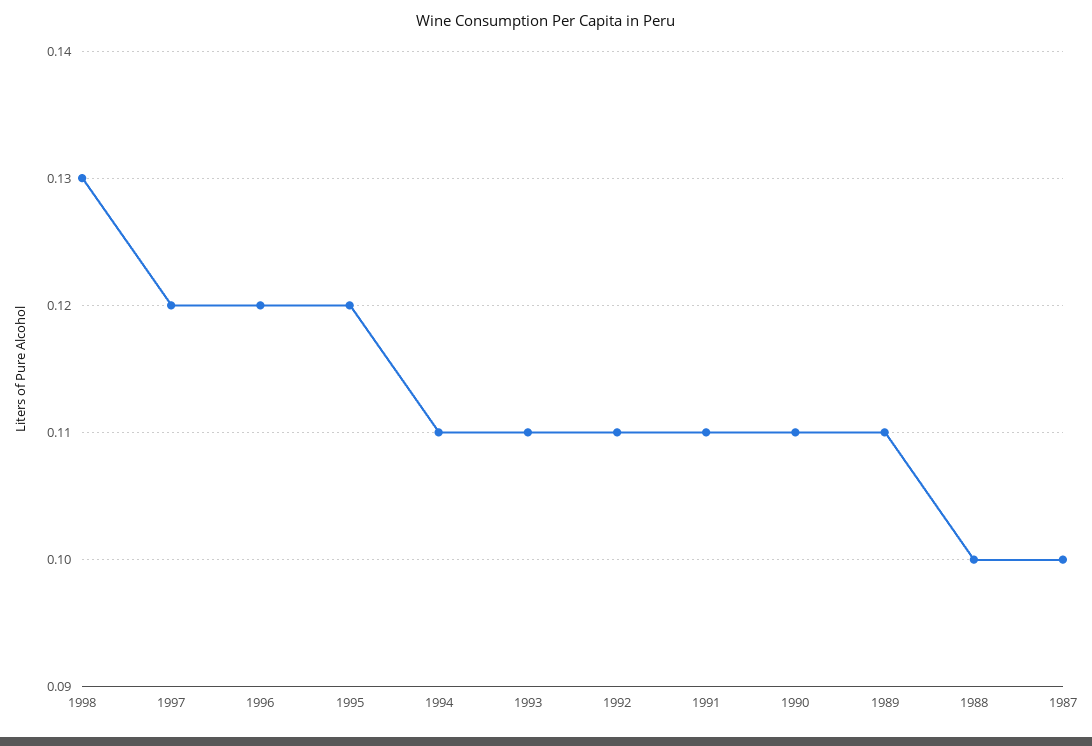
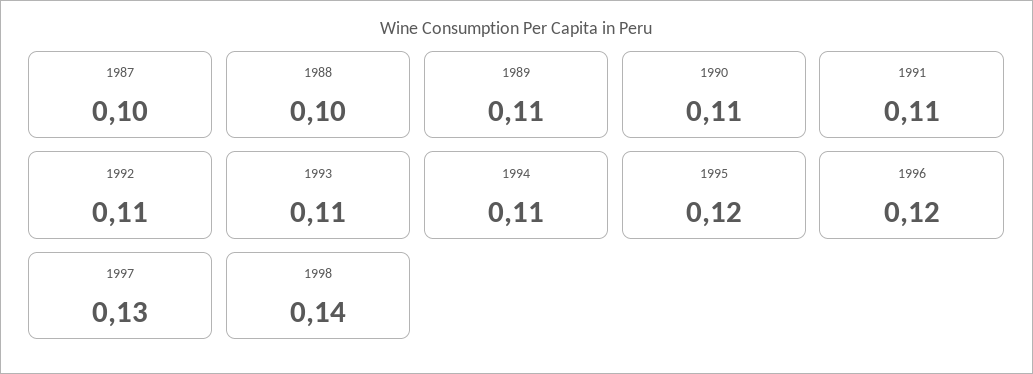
  {
-   "1998": 0.13,
+   "1998": 0.14,
-   "1997": 0.12,
+   "1997": 0.13,
    "1996": 0.12,
    "1995": 0.12,
    "1994": 0.11,
    "1993": 0.11,
    "1992": 0.11,
    "1991": 0.11,
    "1990": 0.11,
    "1989": 0.11,
    "1988": 0.1,
    "1987": 0.1
  }

